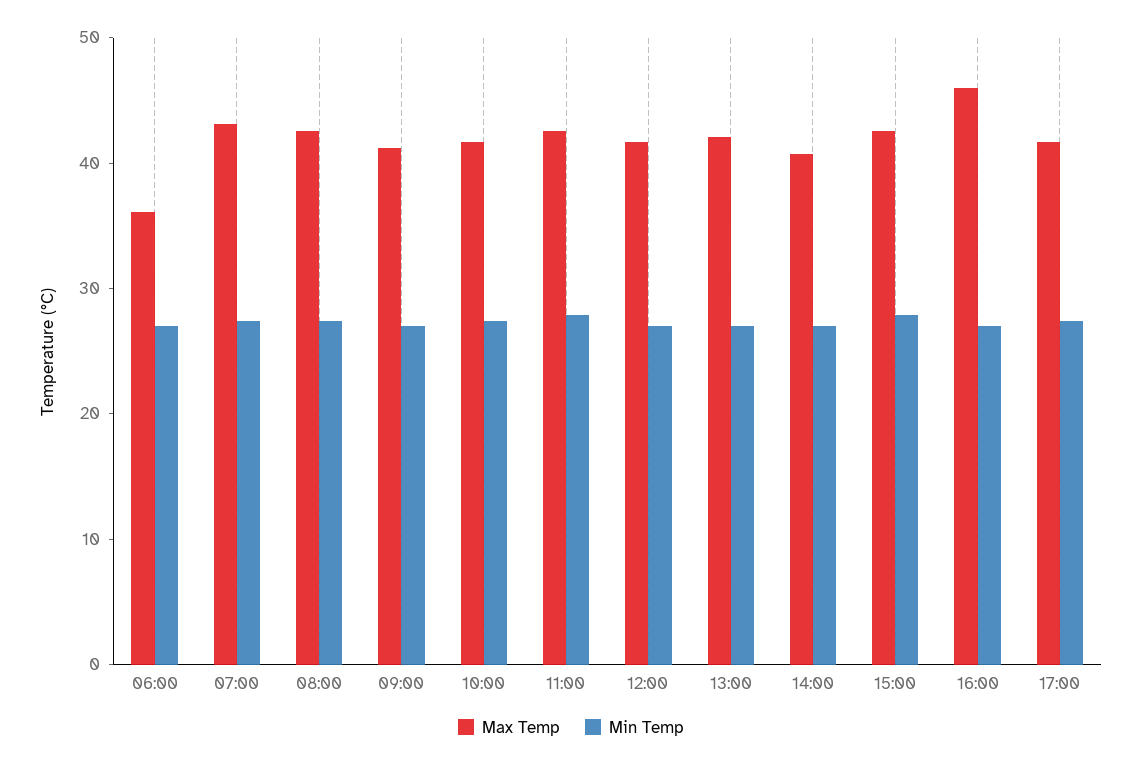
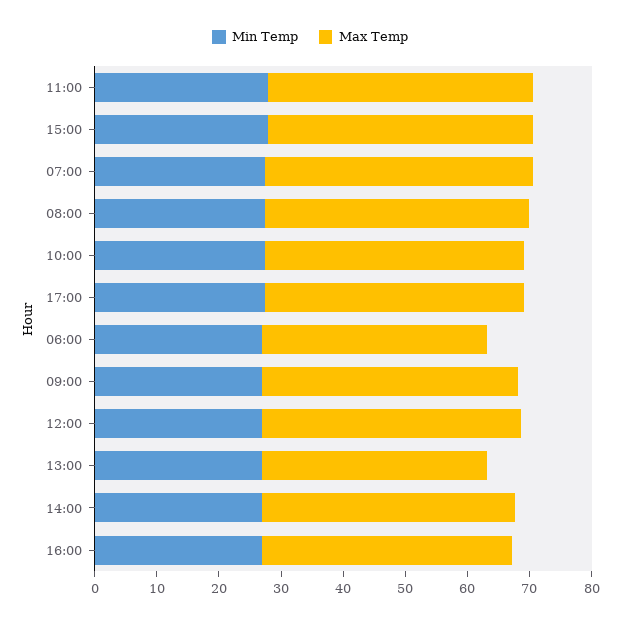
  {
    "Max Temp": {
      "06:00": 36,
      "07:00": 44,
      "08:00": 42,
      "09:00": 42,
      "10:00": 42,
      "11:00": 42,
      "12:00": 42,
-     "13:00": 42,
+     "13:00": 36,
      "14:00": 40,
      "15:00": 42,
-     "16:00": 46,
+     "16:00": 40,
      "17:00": 42
    },
    "Min Temp": {
      "06:00": 28,
      "07:00": 28,
      "08:00": 28,
      "09:00": 28,
      "10:00": 28,
      "11:00": 28,
      "12:00": 28,
      "13:00": 28,
      "14:00": 28,
      "15:00": 28,
      "16:00": 28,
      "17:00": 28
    }
  }

